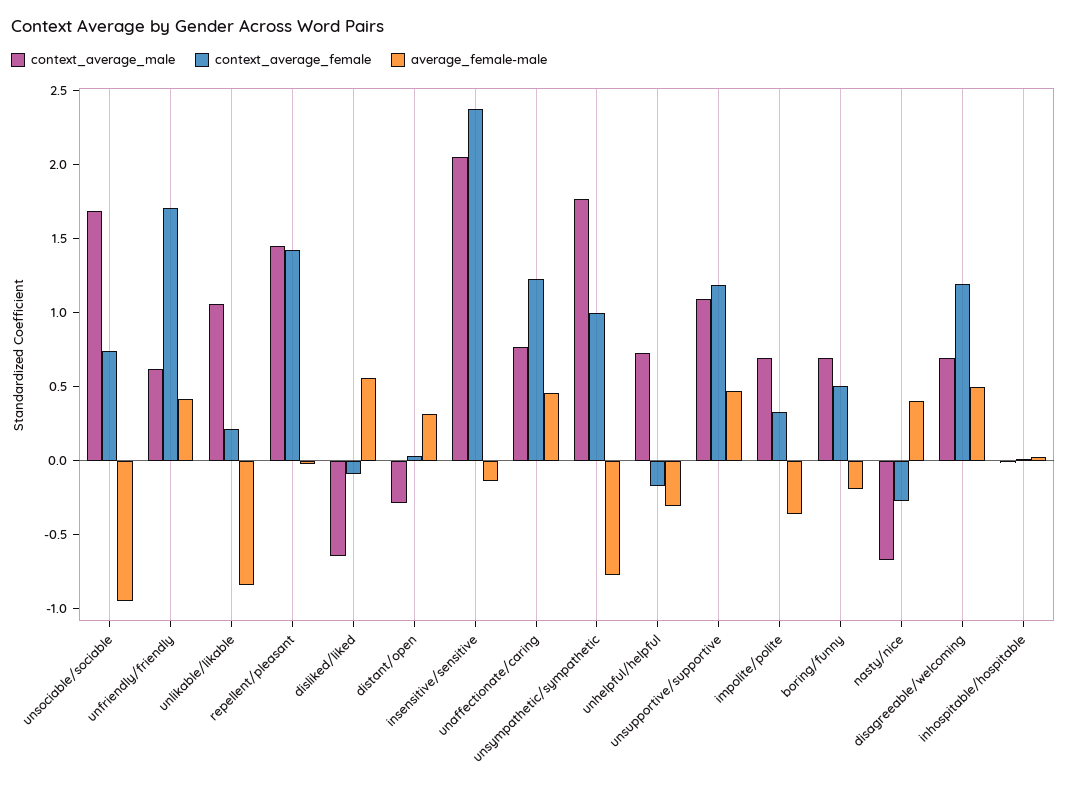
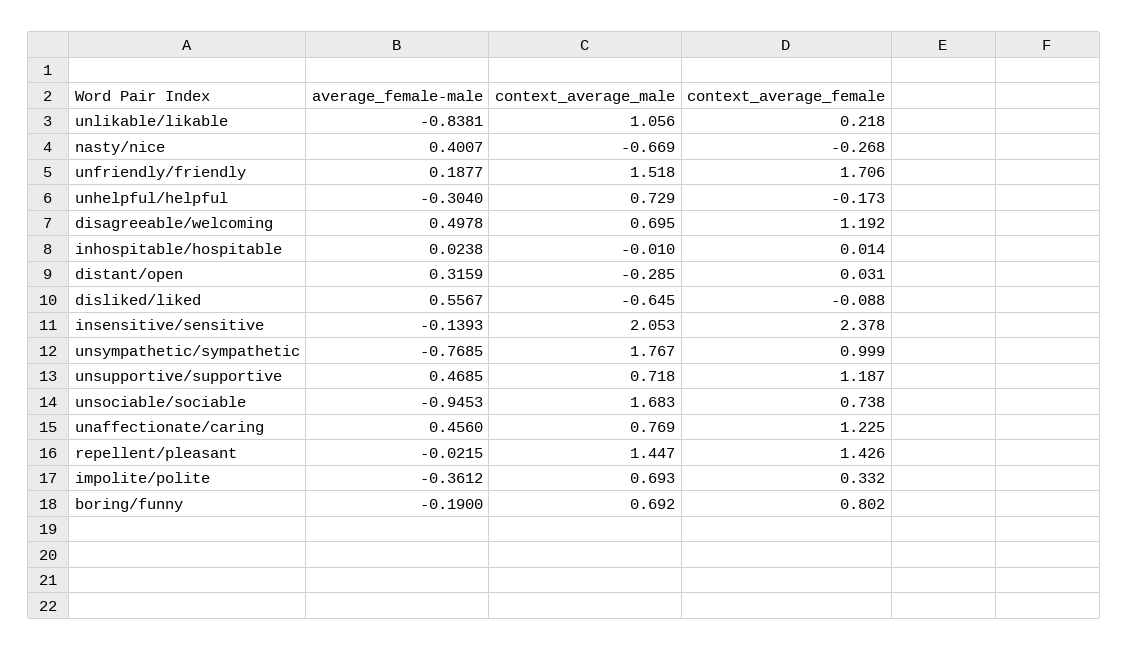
  {
    "context_average_male": {
      "unsociable/sociable": 1.683,
-     "unfriendly/friendly": 0.6,
+     "unfriendly/friendly": 1.518,
      "unlikable/likable": 1.056,
      "repellent/pleasant": 1.447,
      "disliked/liked": -0.645,
      "distant/open": -0.285,
      "insensitive/sensitive": 2.053,
      "unaffectionate/caring": 0.769,
      "unsympathetic/sympathetic": 1.767,
      "unhelpful/helpful": 0.729,
-     "unsupportive/supportive": 1.1,
+     "unsupportive/supportive": 0.718,
      "impolite/polite": 0.693,
      "boring/funny": 0.692,
      "nasty/nice": -0.669,
      "disagreeable/welcoming": 0.695,
      "inhospitable/hospitable": -0.01
    },
    "context_average_female": {
      "unsociable/sociable": 0.738,
      "unfriendly/friendly": 1.706,
      "unlikable/likable": 0.218,
      "repellent/pleasant": 1.426,
      "disliked/liked": -0.088,
      "distant/open": 0.031,
      "insensitive/sensitive": 2.378,
      "unaffectionate/caring": 1.225,
      "unsympathetic/sympathetic": 0.999,
      "unhelpful/helpful": -0.173,
      "unsupportive/supportive": 1.187,
      "impolite/polite": 0.332,
-     "boring/funny": 0.5,
+     "boring/funny": 0.802,
      "nasty/nice": -0.268,
      "disagreeable/welcoming": 1.192,
      "inhospitable/hospitable": 0.014
    },
    "average_female-male": {
      "unsociable/sociable": -0.9453,
-     "unfriendly/friendly": 0.4,
+     "unfriendly/friendly": 0.1877,
      "unlikable/likable": -0.8381,
      "repellent/pleasant": -0.0215,
      "disliked/liked": 0.5567,
      "distant/open": 0.3159,
      "insensitive/sensitive": -0.1393,
      "unaffectionate/caring": 0.456,
      "unsympathetic/sympathetic": -0.7685,
      "unhelpful/helpful": -0.304,
      "unsupportive/supportive": 0.4685,
      "impolite/polite": -0.3612,
      "boring/funny": -0.19,
      "nasty/nice": 0.4007,
      "disagreeable/welcoming": 0.4978,
      "inhospitable/hospitable": 0.0238
    }
  }

